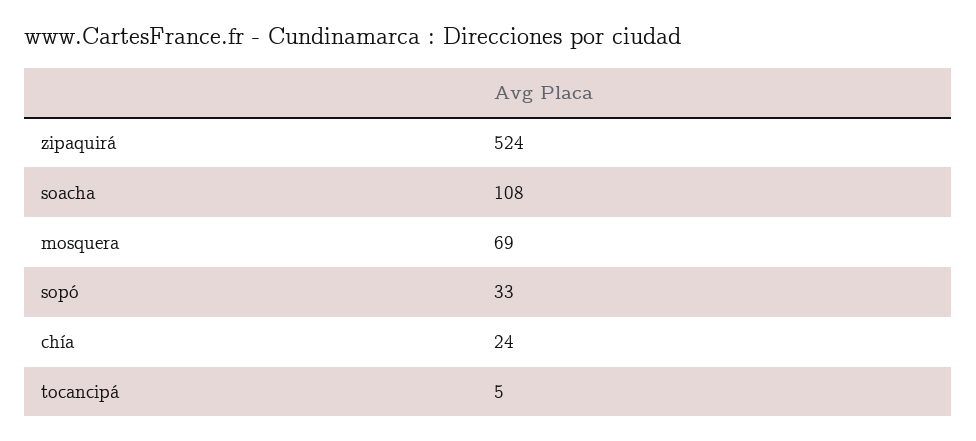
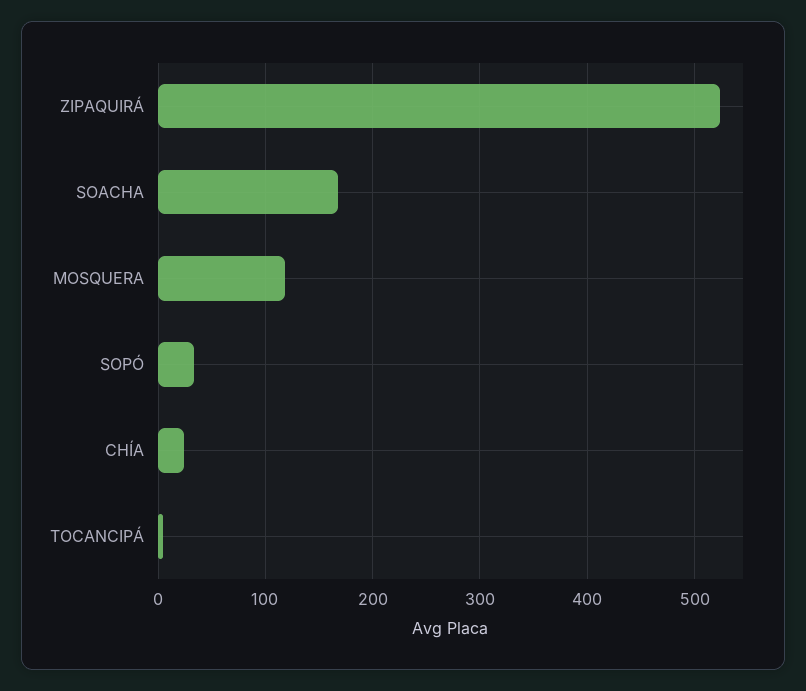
  {
    "zipaquirá": 524,
-   "soacha": 108,
+   "soacha": 170,
-   "mosquera": 69,
+   "mosquera": 120,
    "sopó": 33,
    "chía": 24,
    "tocancipá": 5
  }

